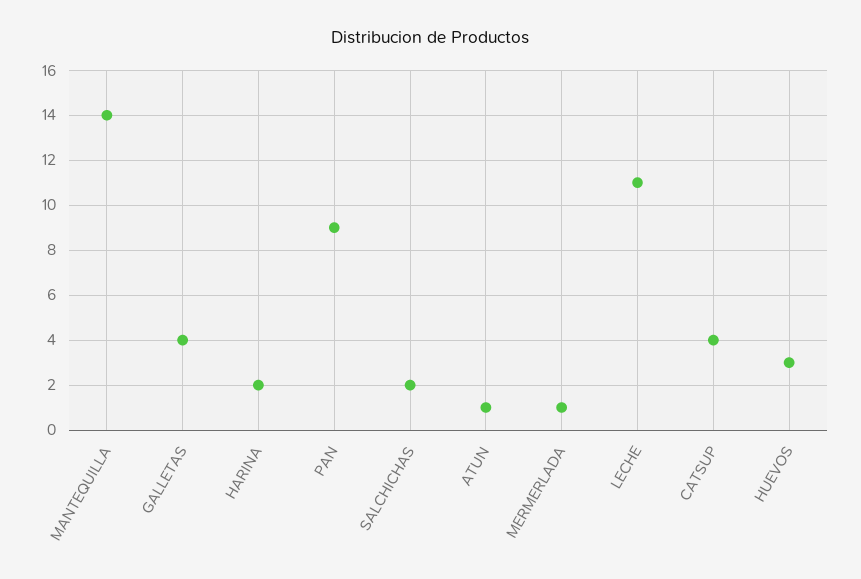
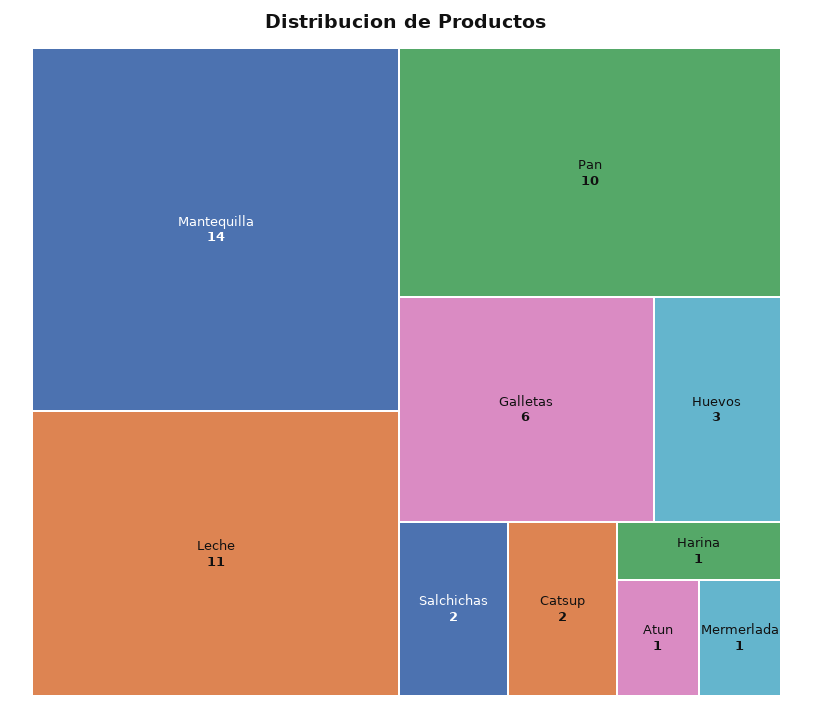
  {
    "MANTEQUILLA": 14,
-   "GALLETAS": 4,
+   "GALLETAS": 6,
-   "HARINA": 2,
+   "HARINA": 1,
-   "PAN": 9,
+   "PAN": 10,
    "SALCHICHAS": 2,
    "ATUN": 1,
    "MERMERLADA": 1,
    "LECHE": 11,
-   "CATSUP": 4,
+   "CATSUP": 2,
    "HUEVOS": 3
  }

